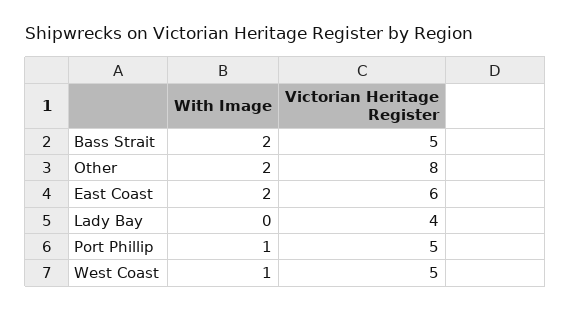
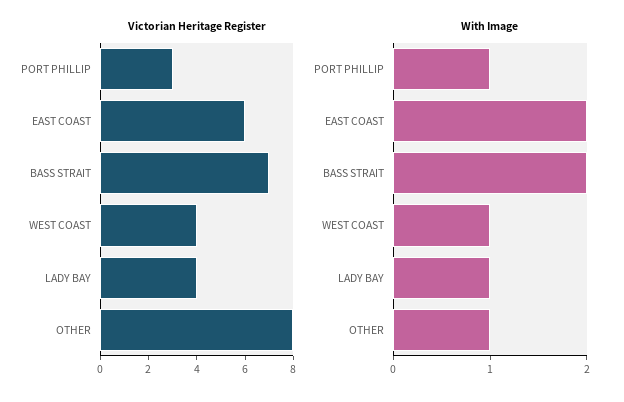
  {
    "With Image": {
      "Bass Strait": 2,
-     "Other": 2,
+     "Other": 1,
      "East Coast": 2,
-     "Lady Bay": 0,
+     "Lady Bay": 1,
      "Port Phillip": 1,
      "West Coast": 1
    },
    "Victorian Heritage Register": {
-     "Bass Strait": 5,
+     "Bass Strait": 7,
      "Other": 8,
      "East Coast": 6,
      "Lady Bay": 4,
-     "Port Phillip": 5,
+     "Port Phillip": 3,
-     "West Coast": 5
+     "West Coast": 4
    }
  }

